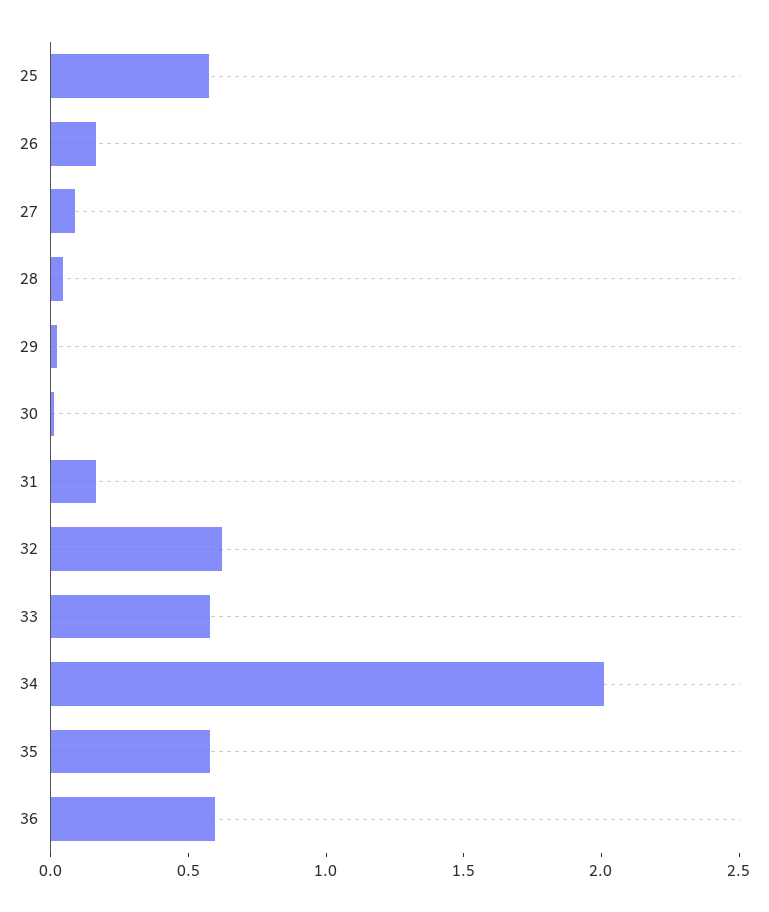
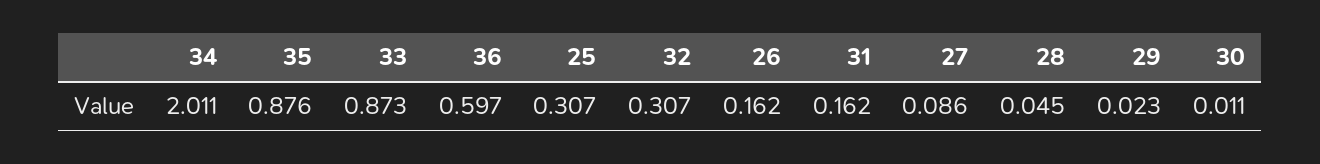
  {
-   "25": 0.6,
+   "25": 0.307,
    "26": 0.162,
    "27": 0.086,
    "28": 0.045,
    "29": 0.023,
    "30": 0.011,
    "31": 0.162,
-   "32": 0.6,
+   "32": 0.307,
-   "33": 0.6,
+   "33": 0.873,
    "34": 2.011,
-   "35": 0.6,
+   "35": 0.876,
    "36": 0.597
  }

